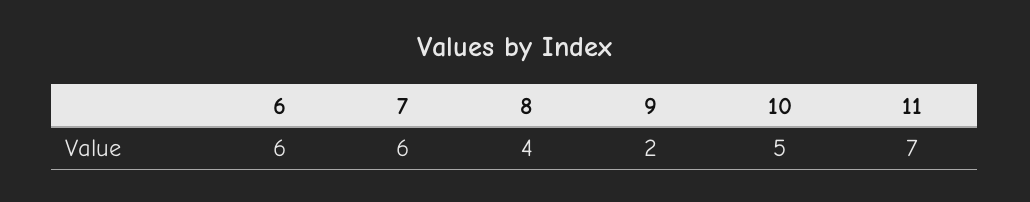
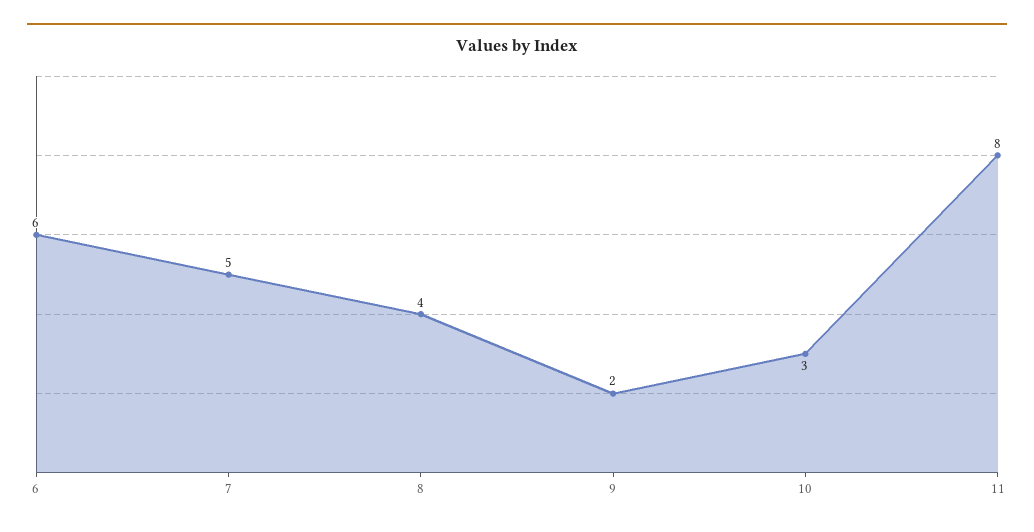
  {
    "6": 6,
-   "7": 6,
+   "7": 5,
    "8": 4,
    "9": 2,
-   "10": 5,
+   "10": 3,
-   "11": 7
+   "11": 8
  }

